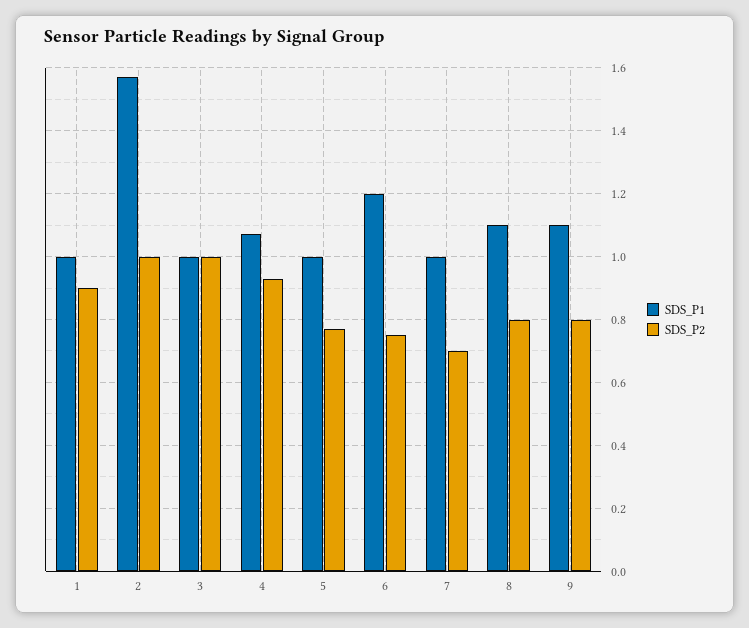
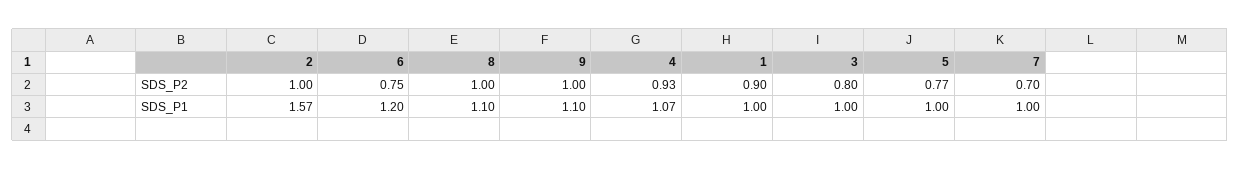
  {
    "SDS_P1": {
      "1": 1,
      "2": 1.57,
      "3": 1,
      "4": 1.07,
      "5": 1,
      "6": 1.2,
      "7": 1,
      "8": 1.1,
      "9": 1.1
    },
    "SDS_P2": {
      "1": 0.9,
      "2": 1,
-     "3": 1,
+     "3": 0.8,
      "4": 0.93,
      "5": 0.77,
      "6": 0.75,
      "7": 0.7,
-     "8": 0.8,
+     "8": 1,
-     "9": 0.8
+     "9": 1
    }
  }

